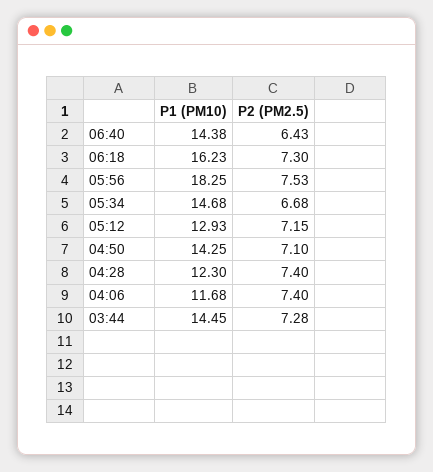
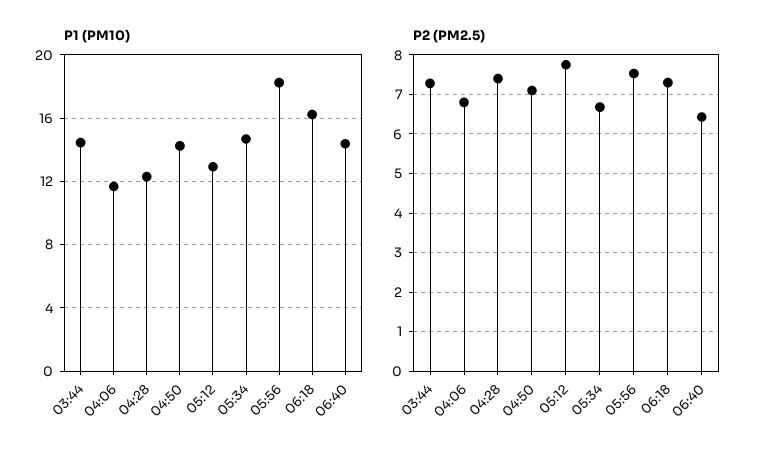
  {
    "P1 (PM10)": {
      "06:40": 14.38,
      "06:18": 16.23,
      "05:56": 18.25,
      "05:34": 14.68,
      "05:12": 12.93,
      "04:50": 14.25,
      "04:28": 12.3,
      "04:06": 11.68,
      "03:44": 14.45
    },
    "P2 (PM2.5)": {
      "06:40": 6.43,
      "06:18": 7.3,
      "05:56": 7.53,
      "05:34": 6.68,
-     "05:12": 7.15,
+     "05:12": 7.8,
      "04:50": 7.1,
      "04:28": 7.4,
-     "04:06": 7.4,
+     "04:06": 6.8,
      "03:44": 7.28
    }
  }

